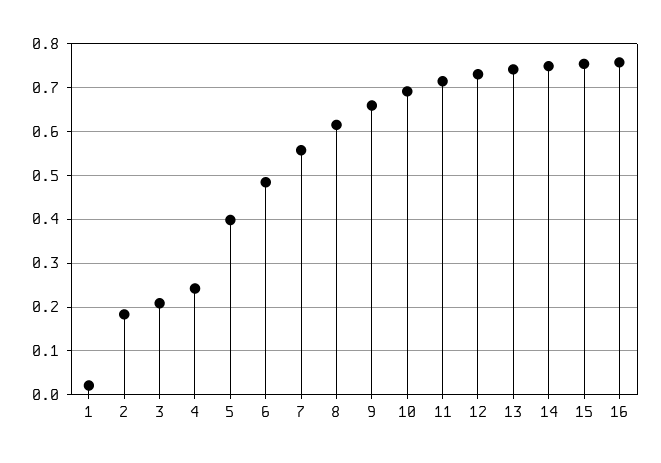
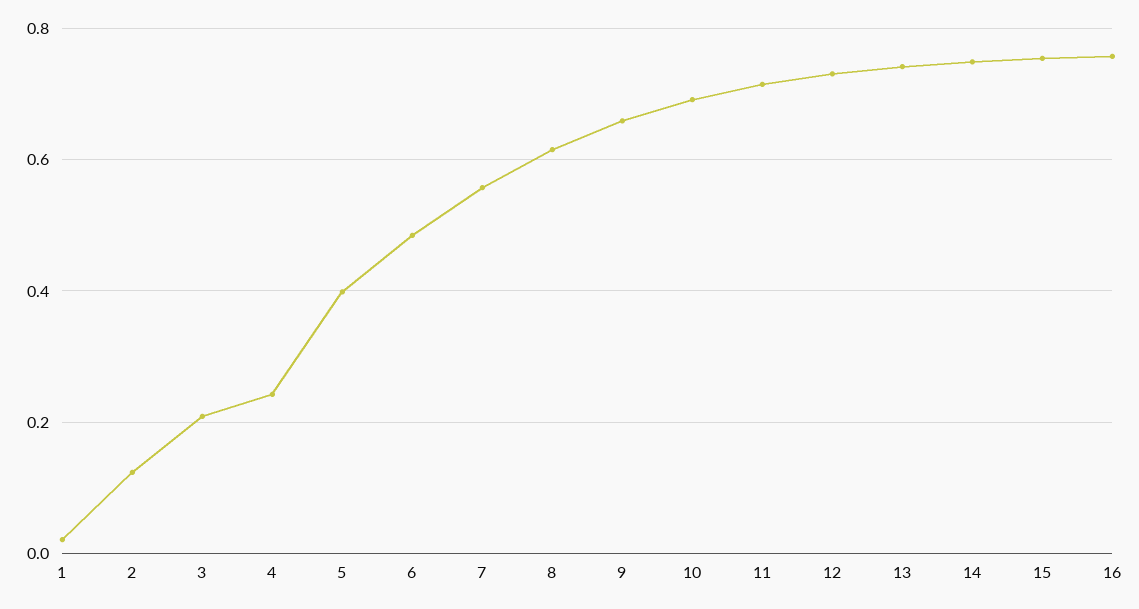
  {
    "1": 0.02,
-   "2": 0.18,
+   "2": 0.12,
    "3": 0.2,
    "4": 0.24,
    "5": 0.4,
    "6": 0.48,
    "7": 0.56,
    "8": 0.62,
    "9": 0.66,
    "10": 0.7,
    "11": 0.72,
    "12": 0.74,
    "13": 0.74,
    "14": 0.74,
    "15": 0.76,
    "16": 0.76
  }

